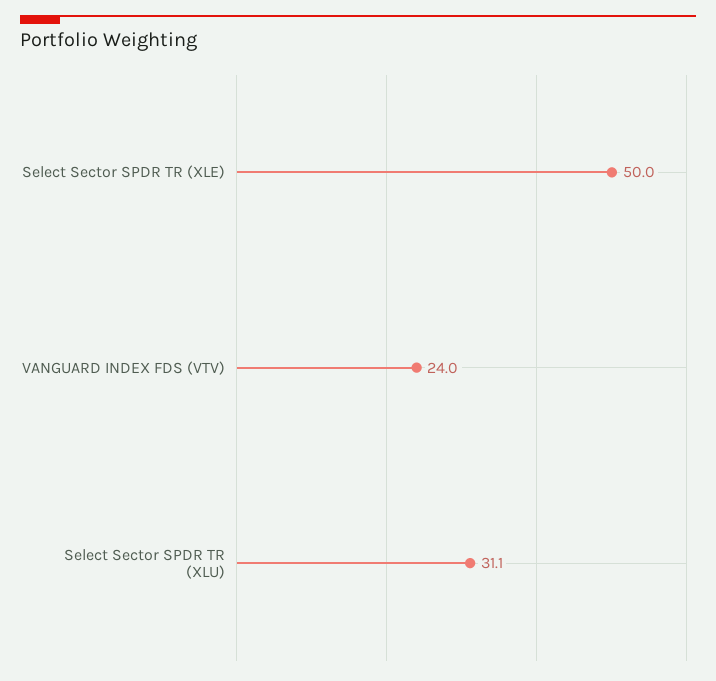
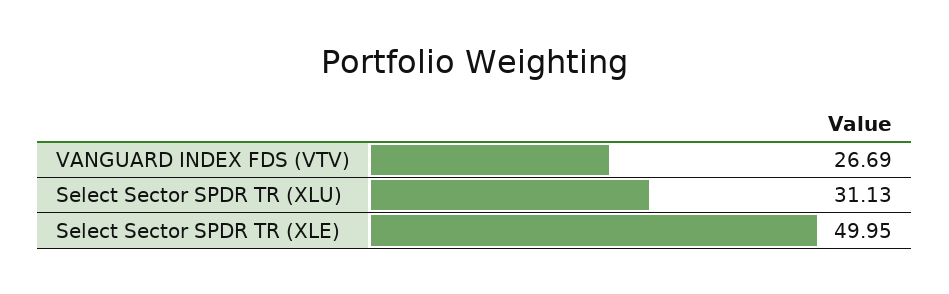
  {
    "Select Sector SPDR TR (XLE)": 49.95,
-   "VANGUARD INDEX FDS (VTV)": 24,
+   "VANGUARD INDEX FDS (VTV)": 26.69,
    "Select Sector SPDR TR (XLU)": 31.13
  }

